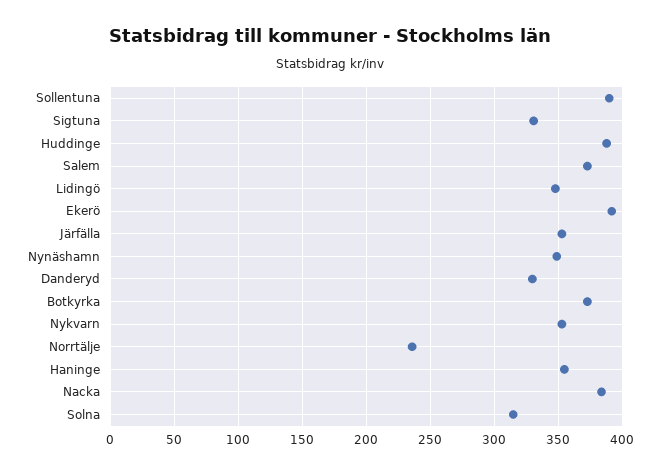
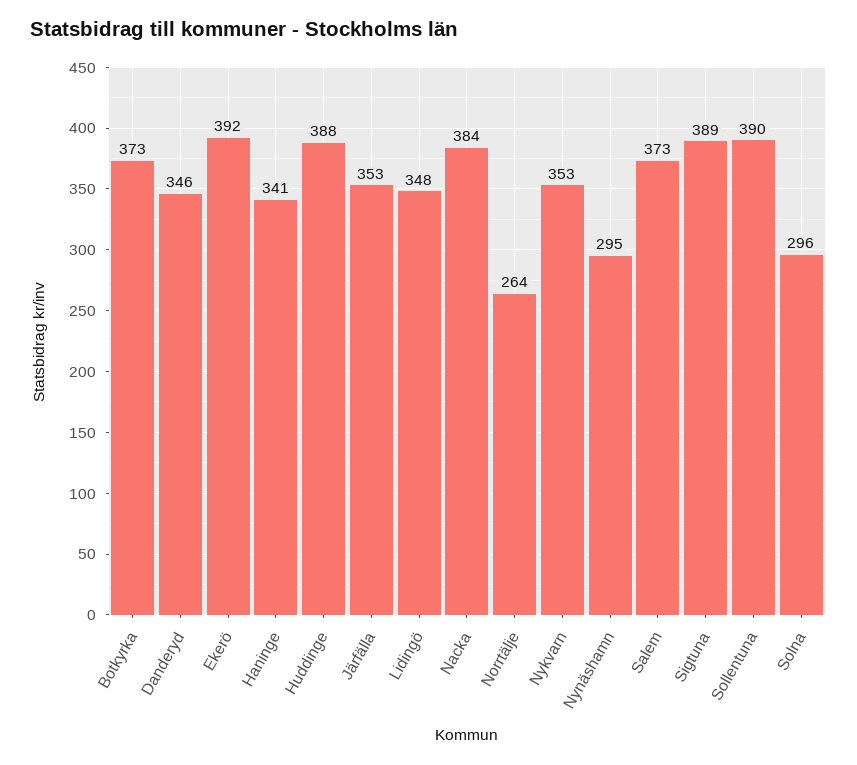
  {
    "Sollentuna": 390,
-   "Sigtuna": 330,
+   "Sigtuna": 389,
    "Huddinge": 388,
    "Salem": 373,
    "Lidingö": 348,
    "Ekerö": 392,
    "Järfälla": 353,
-   "Nynäshamn": 350,
+   "Nynäshamn": 295,
-   "Danderyd": 330,
+   "Danderyd": 346,
    "Botkyrka": 373,
    "Nykvarn": 353,
-   "Norrtälje": 235,
+   "Norrtälje": 264,
-   "Haninge": 355,
+   "Haninge": 341,
    "Nacka": 384,
-   "Solna": 315
+   "Solna": 296
  }

